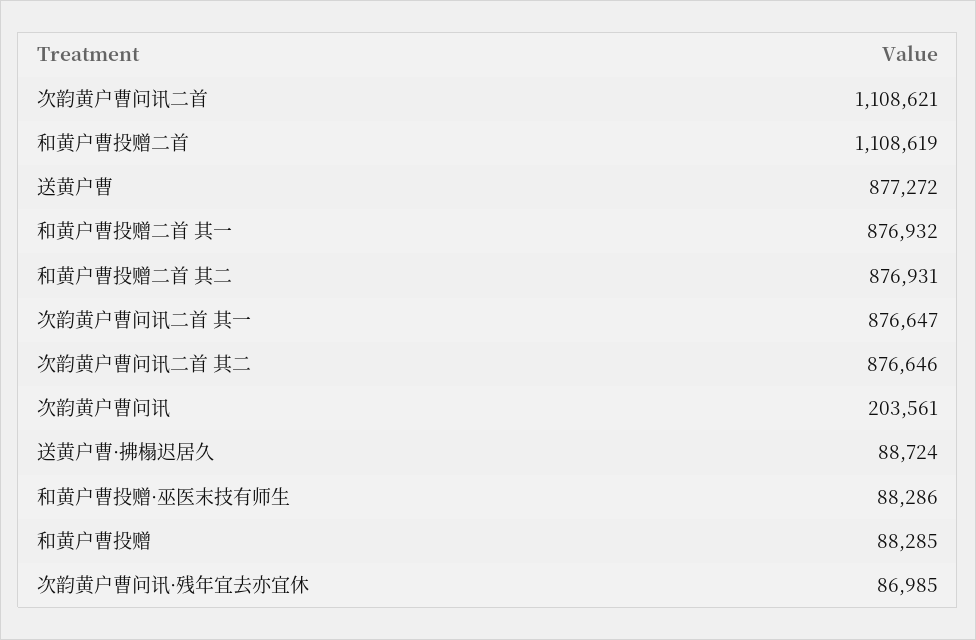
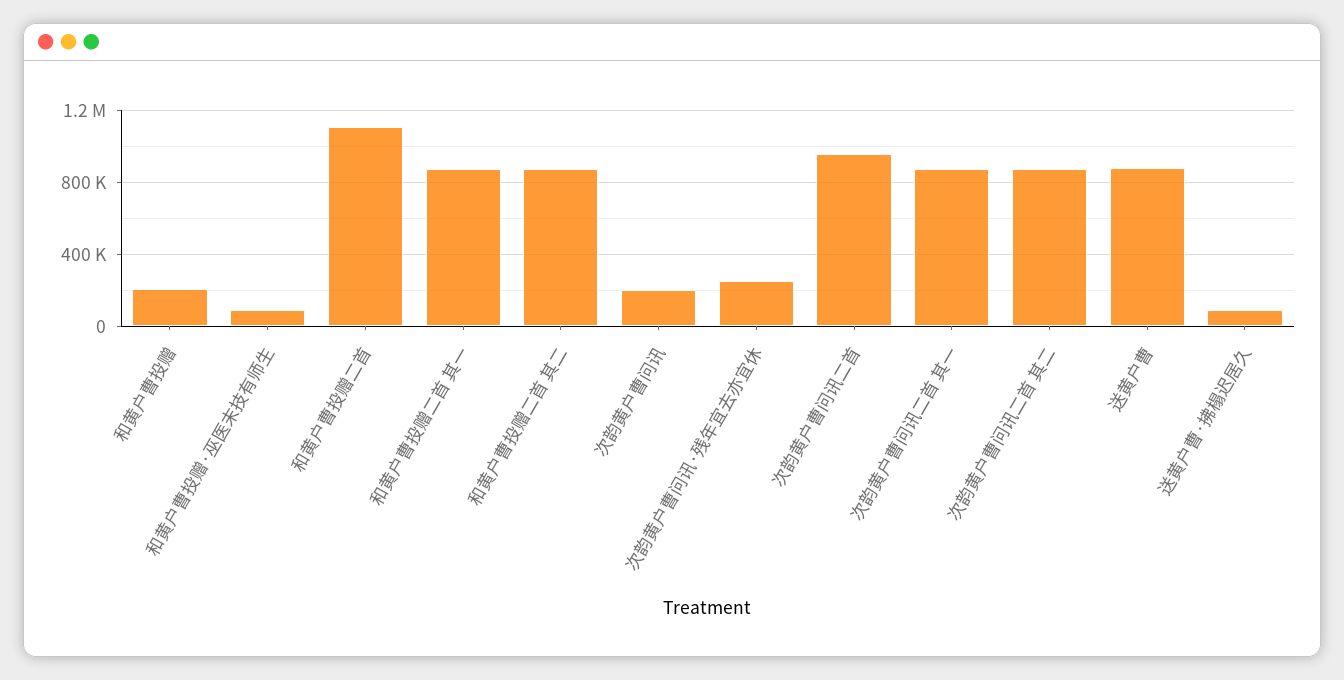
  {
-   "次韵黄户曹问讯二首": 1108621,
+   "次韵黄户曹问讯二首": 950000,
    "和黄户曹投赠二首": 1108619,
    "送黄户曹": 877272,
    "和黄户曹投赠二首 其一": 876932,
    "和黄户曹投赠二首 其二": 876931,
    "次韵黄户曹问讯二首 其一": 876647,
    "次韵黄户曹问讯二首 其二": 876646,
    "次韵黄户曹问讯": 203561,
    "送黄户曹·拂榻迟居久": 88724,
    "和黄户曹投赠·巫医末技有师生": 88286,
-   "和黄户曹投赠": 88285,
+   "和黄户曹投赠": 200000,
-   "次韵黄户曹问讯·残年宜去亦宜休": 86985
+   "次韵黄户曹问讯·残年宜去亦宜休": 250000
  }

